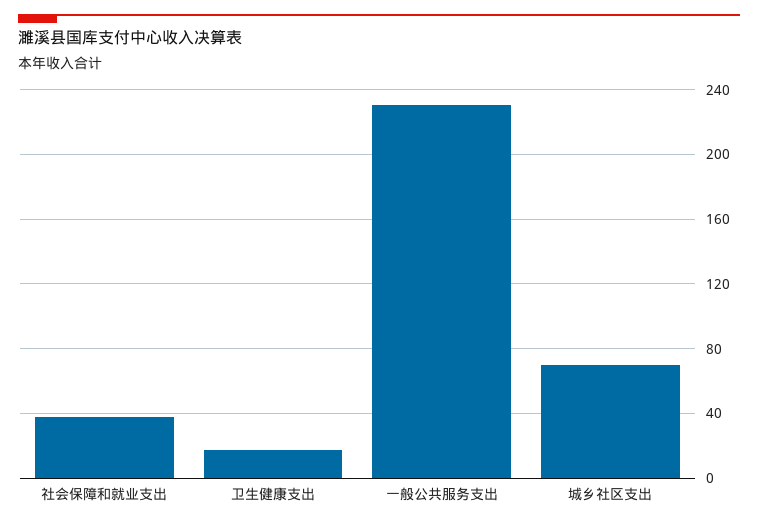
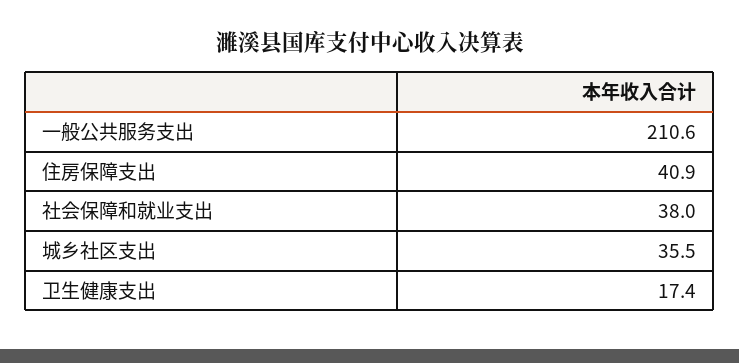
  {
    "社会保障和就业支出": 38,
    "卫生健康支出": 17.4,
-   "一般公共服务支出": 230,
+   "一般公共服务支出": 210.6,
-   "城乡社区支出": 70
+   "城乡社区支出": 35.5,
+   "住房保障支出": 40.9
  }

